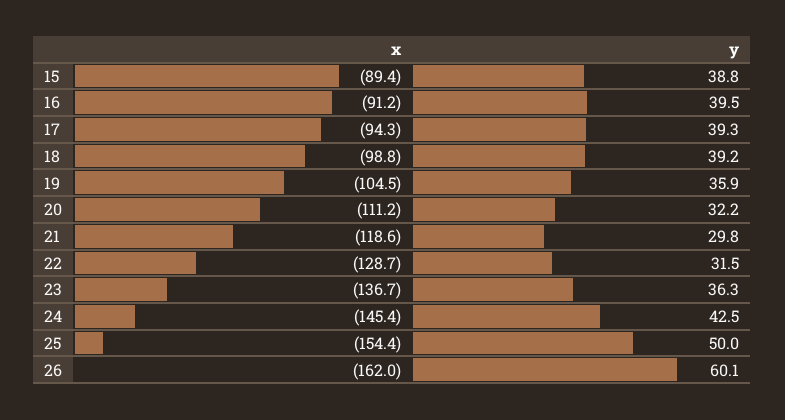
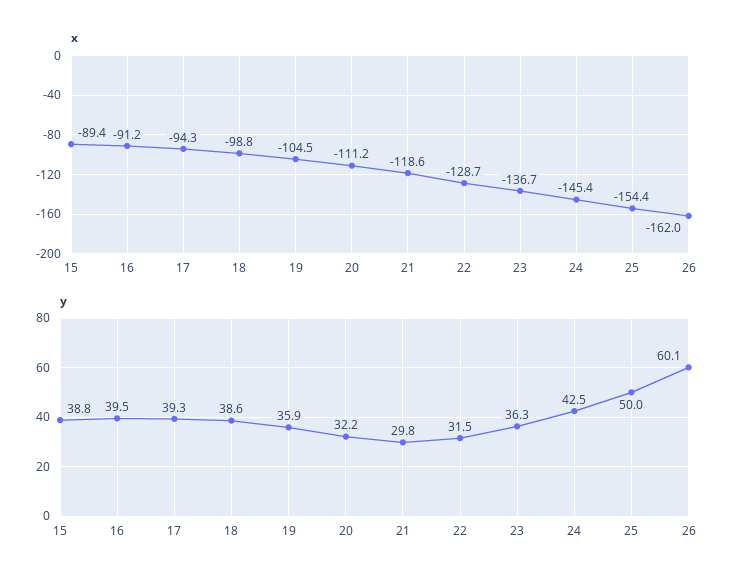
  {
    "x": {
      "15": -89.4,
      "16": -91.2,
      "17": -94.3,
      "18": -98.8,
      "19": -104.5,
      "20": -111.2,
      "21": -118.6,
      "22": -128.7,
      "23": -136.7,
      "24": -145.4,
      "25": -154.4,
      "26": -162
    },
    "y": {
      "15": 38.8,
      "16": 39.5,
      "17": 39.3,
-     "18": 39.2,
+     "18": 38.6,
      "19": 35.9,
      "20": 32.2,
      "21": 29.8,
      "22": 31.5,
      "23": 36.3,
      "24": 42.5,
      "25": 50,
      "26": 60.1
    }
  }

